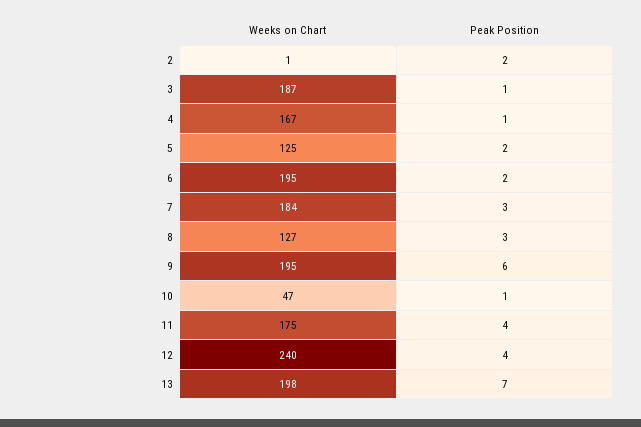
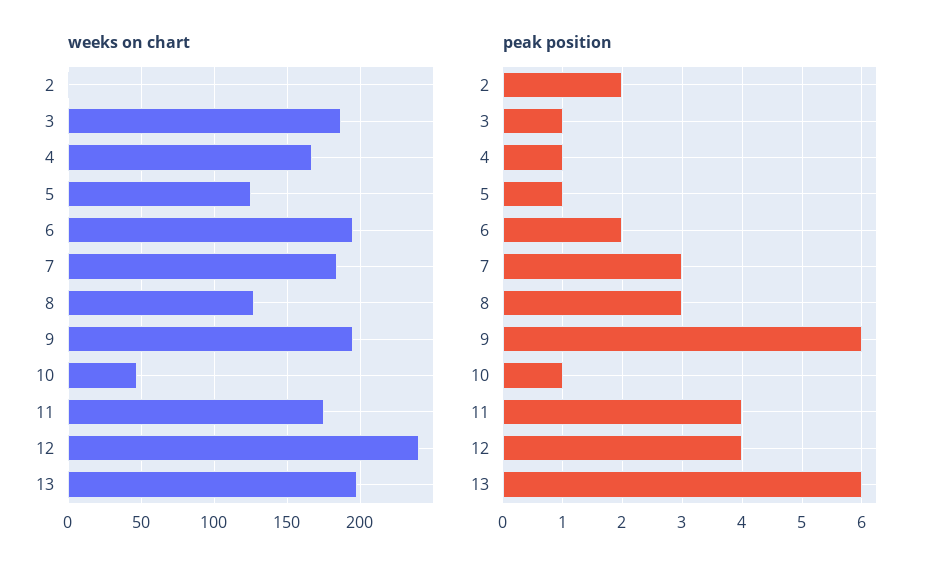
  {
    "Weeks on Chart": {
      "2": 1,
      "3": 187,
      "4": 167,
      "5": 125,
      "6": 195,
      "7": 184,
      "8": 127,
      "9": 195,
      "10": 47,
      "11": 175,
      "12": 240,
      "13": 198
    },
    "Peak Position": {
      "2": 2,
      "3": 1,
      "4": 1,
-     "5": 2,
+     "5": 1,
      "6": 2,
      "7": 3,
      "8": 3,
      "9": 6,
      "10": 1,
      "11": 4,
      "12": 4,
-     "13": 7
+     "13": 6
    }
  }

